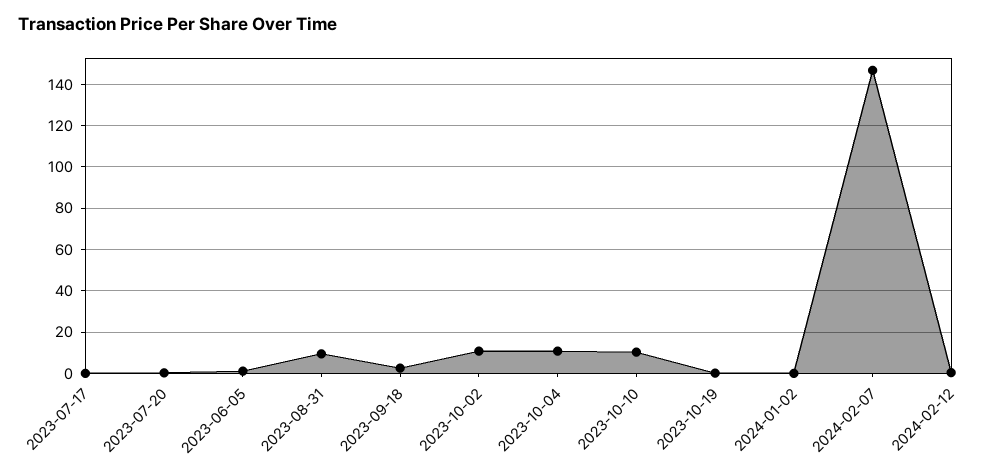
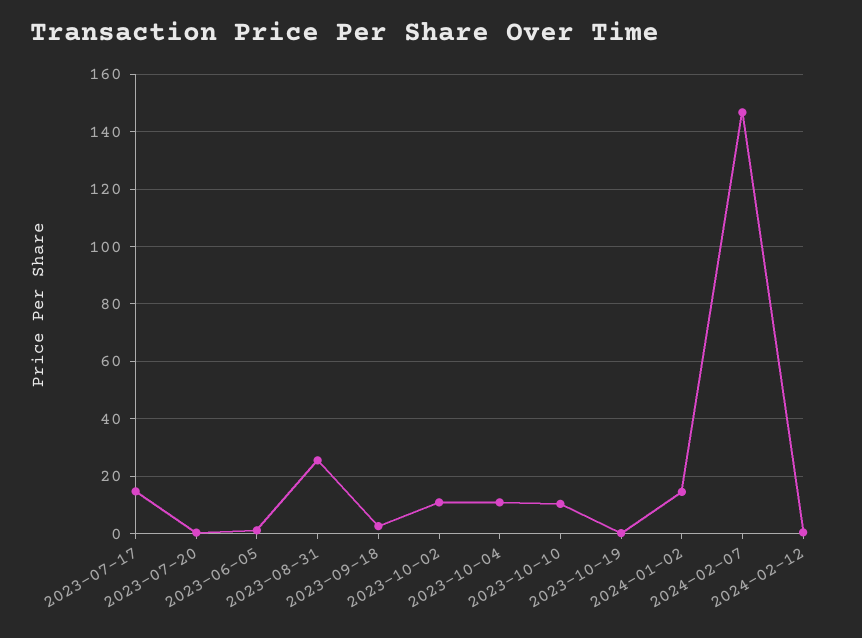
  {
-   "2023-07-17": 0,
+   "2023-07-17": 15,
    "2023-07-20": 0,
    "2023-06-05": 0,
-   "2023-08-31": 10,
+   "2023-08-31": 25,
    "2023-09-18": 2.5,
    "2023-10-02": 10,
    "2023-10-04": 10,
    "2023-10-10": 10,
    "2023-10-19": 0,
-   "2024-01-02": 0,
+   "2024-01-02": 15,
    "2024-02-07": 147.5,
    "2024-02-12": 0
  }

